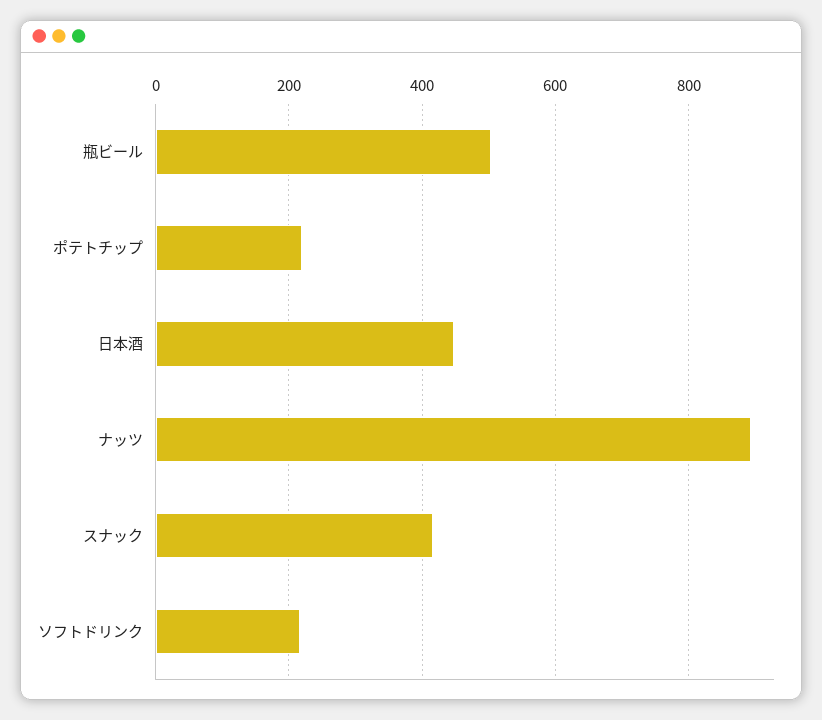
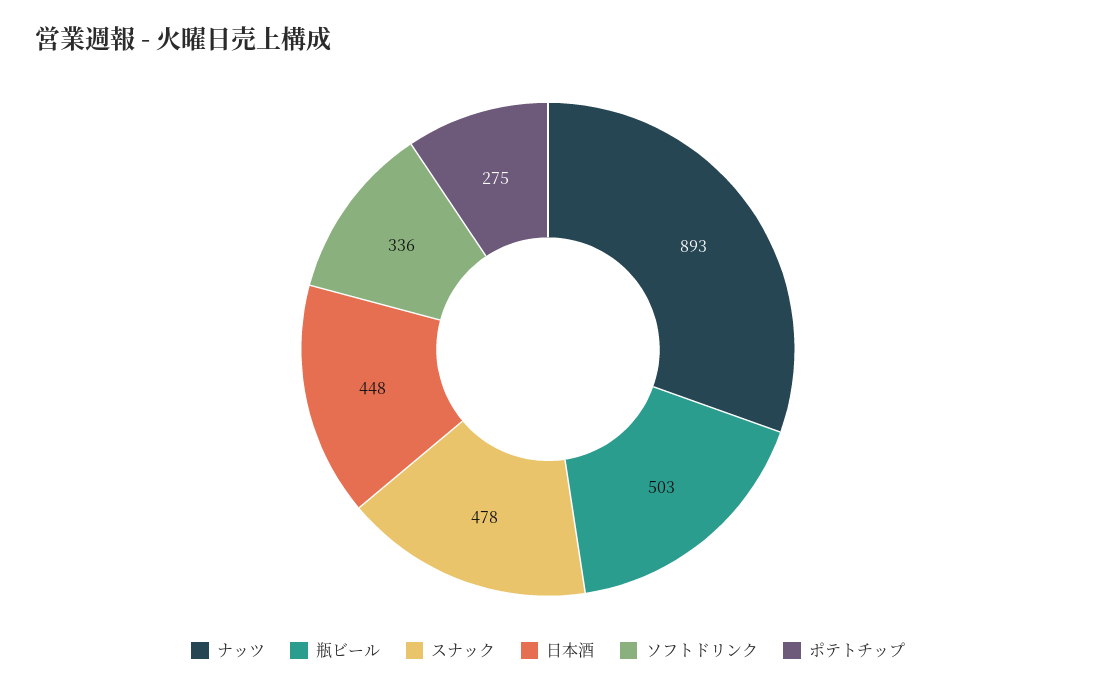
  {
    "瓶ビール": 503,
-   "ポテトチップ": 220,
+   "ポテトチップ": 275,
    "日本酒": 448,
    "ナッツ": 893,
-   "スナック": 420,
+   "スナック": 478,
-   "ソフトドリンク": 220
+   "ソフトドリンク": 336
  }

